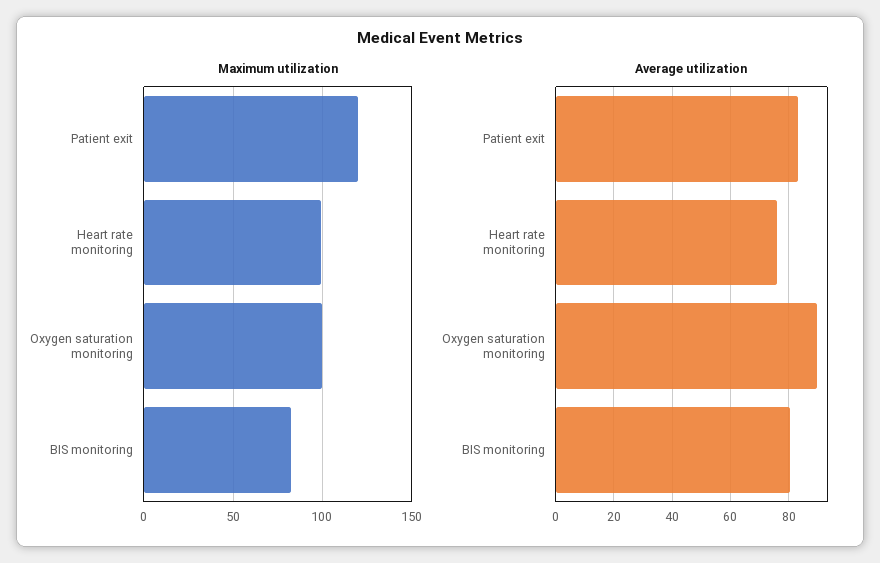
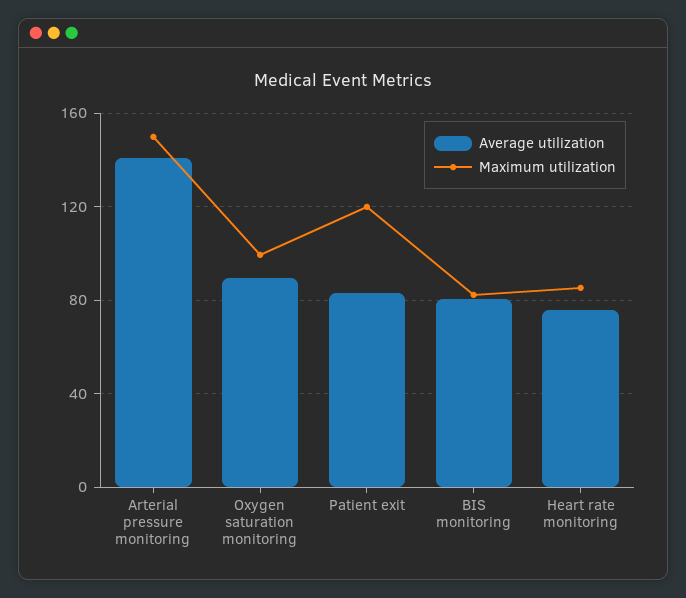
  {
    "Maximum utilization": {
      "Patient exit": 120,
-     "Heart rate monitoring": 100,
+     "Heart rate monitoring": 85,
      "Oxygen saturation monitoring": 100,
-     "BIS monitoring": 80
+     "BIS monitoring": 80,
+     "Arterial pressure monitoring": 150
    },
    "Average utilization": {
      "Patient exit": 82.5,
      "Heart rate monitoring": 75,
      "Oxygen saturation monitoring": 90,
-     "BIS monitoring": 80
+     "BIS monitoring": 80,
+     "Arterial pressure monitoring": 140
    }
  }

